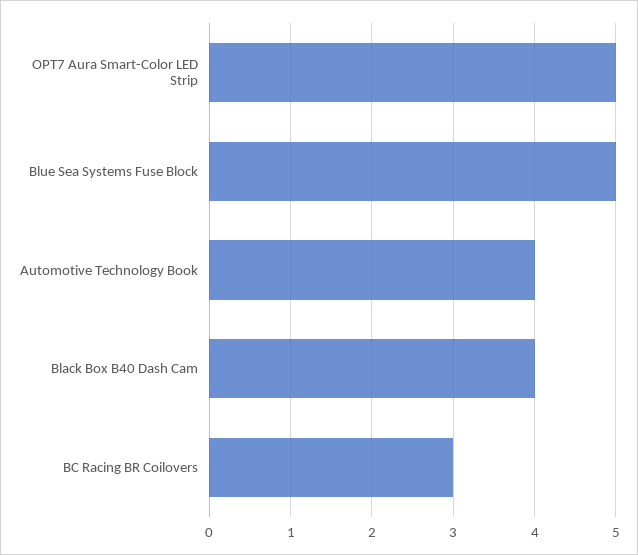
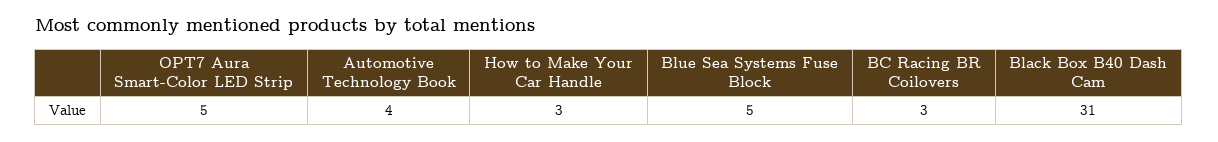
  {
    "OPT7 Aura Smart-Color LED Strip": 5,
    "Blue Sea Systems Fuse Block": 5,
    "Automotive Technology Book": 4,
-   "Black Box B40 Dash Cam": 4,
+   "Black Box B40 Dash Cam": 31,
-   "BC Racing BR Coilovers": 3
+   "BC Racing BR Coilovers": 3,
+   "How to Make Your Car Handle": 3
  }

